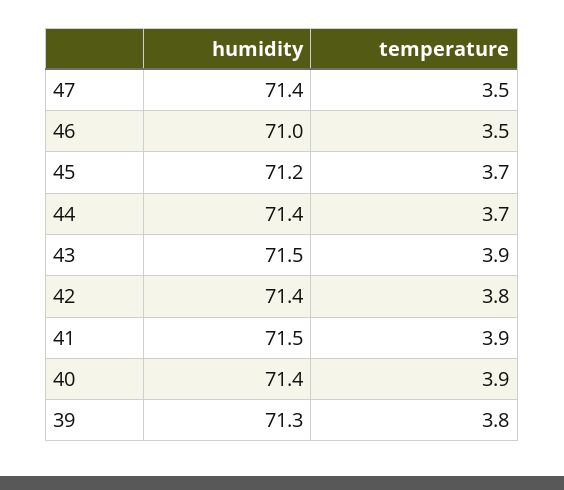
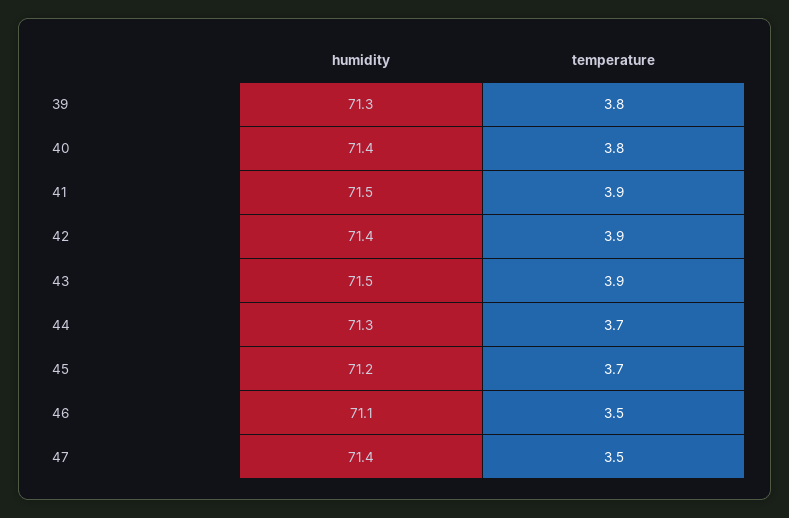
  {
    "humidity": {
      "47": 71.4,
-     "46": 71,
+     "46": 71.1,
      "45": 71.2,
-     "44": 71.4,
+     "44": 71.3,
      "43": 71.5,
      "42": 71.4,
      "41": 71.5,
      "40": 71.4,
      "39": 71.3
    },
    "temperature": {
      "47": 3.5,
      "46": 3.5,
      "45": 3.7,
      "44": 3.7,
      "43": 3.9,
-     "42": 3.8,
+     "42": 3.9,
      "41": 3.9,
-     "40": 3.9,
+     "40": 3.8,
      "39": 3.8
    }
  }

